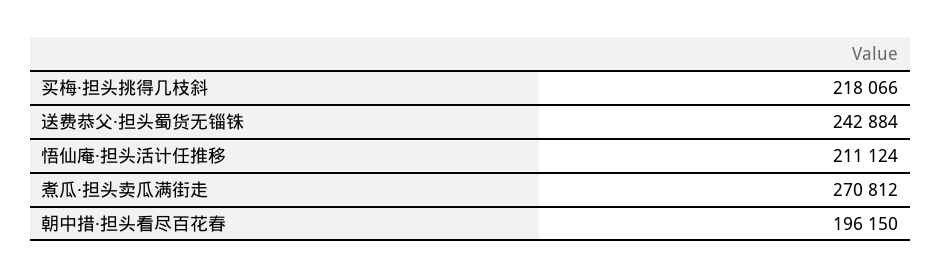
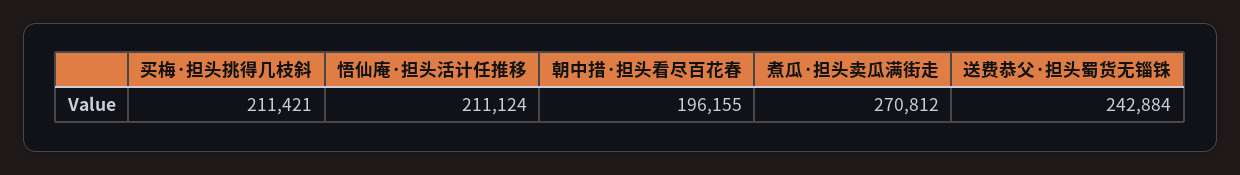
  {
-   "买梅·担头挑得几枝斜": 218066,
+   "买梅·担头挑得几枝斜": 211421,
    "送费恭父·担头蜀货无锱铢": 242884,
    "悟仙庵·担头活计任推移": 211124,
    "煮瓜·担头卖瓜满街走": 270812,
-   "朝中措·担头看尽百花春": 196150
+   "朝中措·担头看尽百花春": 196155
  }

